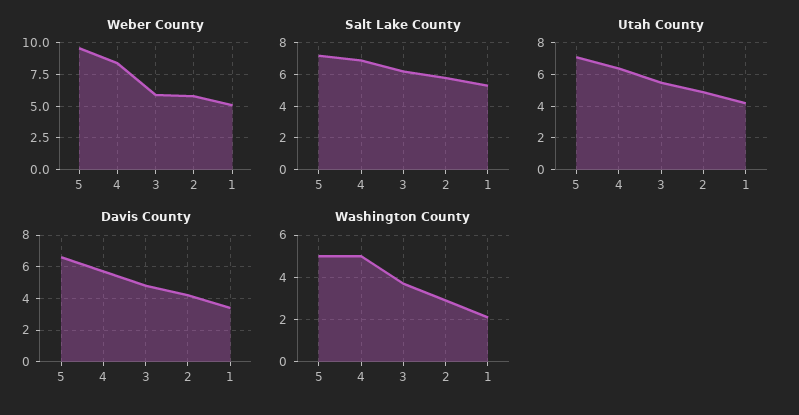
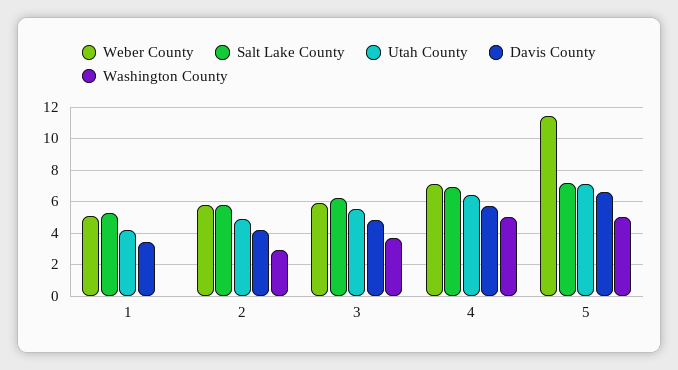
  {
    "Weber County": {
-     "5": 9.5,
+     "5": 11.5,
-     "4": 8.5,
+     "4": 7,
      "3": 6,
      "2": 6,
      "1": 5
    },
    "Salt Lake County": {
      "5": 7,
      "4": 7,
      "3": 6,
      "2": 6,
      "1": 5.5
    },
    "Utah County": {
      "5": 7,
      "4": 6.5,
      "3": 5.5,
      "2": 5,
      "1": 4
    },
    "Davis County": {
      "5": 6.5,
      "4": 5.5,
      "3": 5,
      "2": 4,
      "1": 3.5
    },
    "Washington County": {
      "5": 5,
      "4": 5,
      "3": 3.5,
      "2": 3,
-     "1": 2
+     "1": 0
    }
  }

